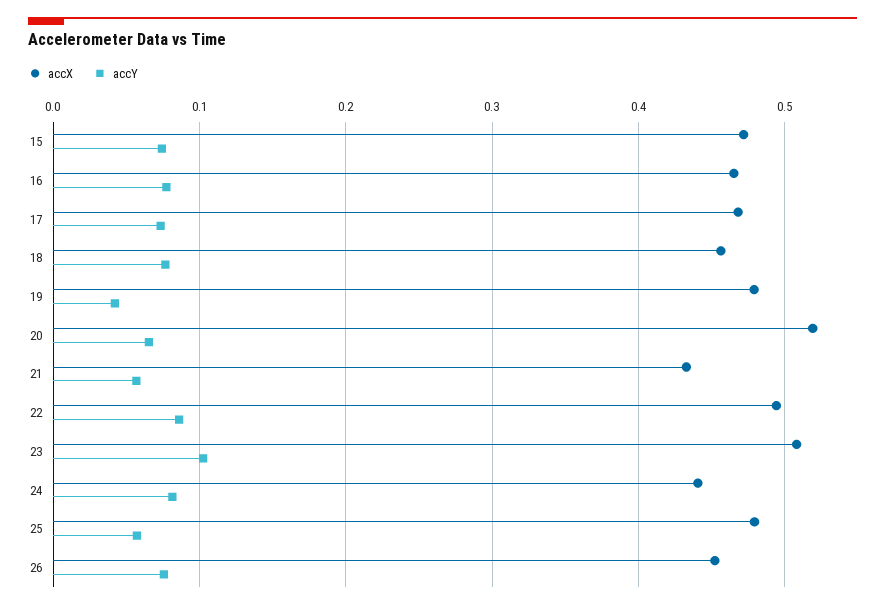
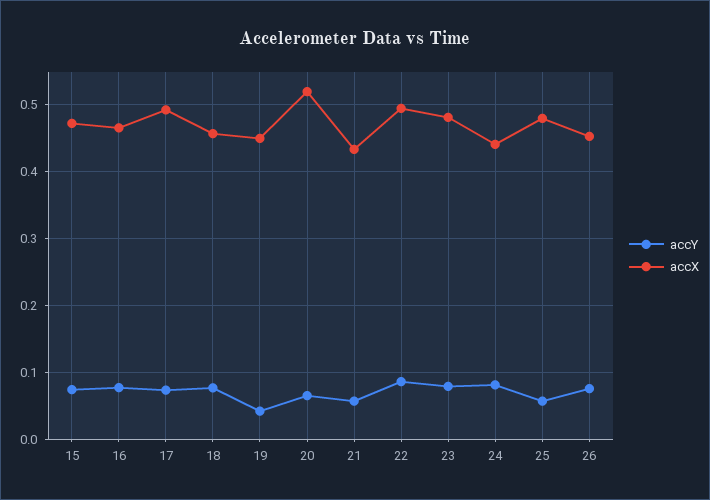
  {
    "accX": {
      "15": 0.47,
      "16": 0.47,
-     "17": 0.47,
+     "17": 0.49,
      "18": 0.46,
-     "19": 0.48,
+     "19": 0.45,
      "20": 0.52,
      "21": 0.43,
      "22": 0.49,
-     "23": 0.51,
+     "23": 0.48,
      "24": 0.44,
      "25": 0.48,
      "26": 0.45
    },
    "accY": {
      "15": 0.07,
      "16": 0.08,
      "17": 0.07,
      "18": 0.08,
      "19": 0.04,
      "20": 0.07,
      "21": 0.06,
      "22": 0.09,
-     "23": 0.1,
+     "23": 0.08,
      "24": 0.08,
      "25": 0.06,
      "26": 0.08
    }
  }

